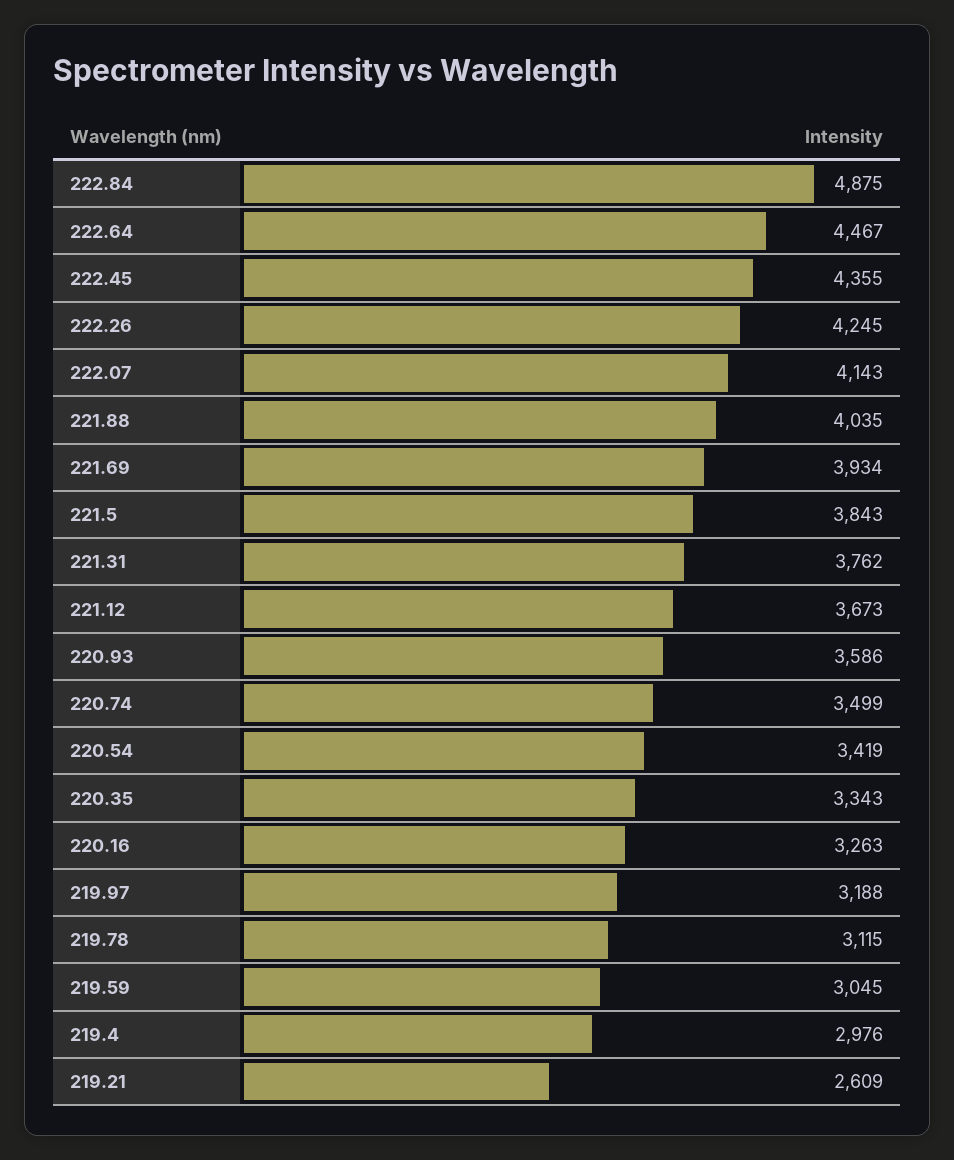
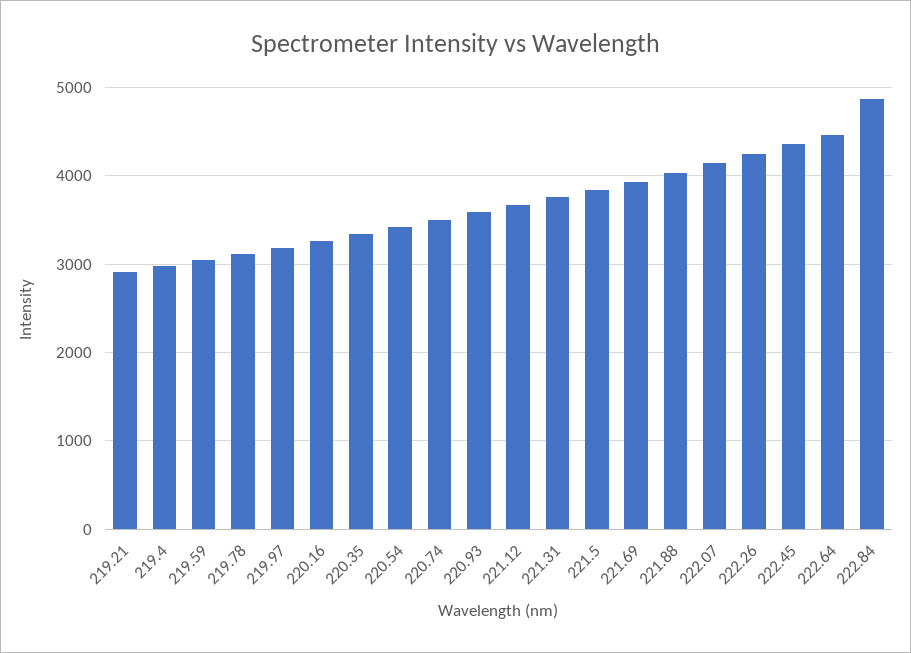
  {
    "222.84": 4875,
    "222.64": 4467,
    "222.45": 4355,
    "222.26": 4245,
    "222.07": 4143,
    "221.88": 4035,
    "221.69": 3934,
    "221.5": 3843,
    "221.31": 3762,
    "221.12": 3673,
    "220.93": 3586,
    "220.74": 3499,
    "220.54": 3419,
    "220.35": 3343,
    "220.16": 3263,
    "219.97": 3188,
    "219.78": 3115,
    "219.59": 3045,
    "219.4": 2976,
-   "219.21": 2609
+   "219.21": 2900
  }

